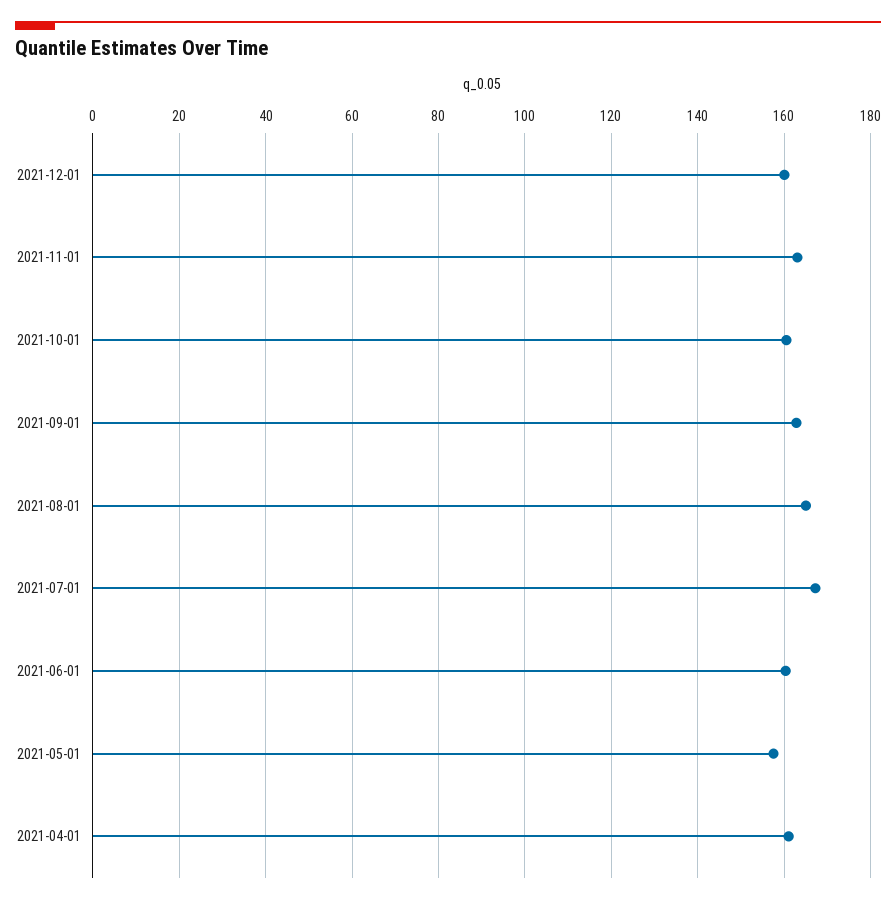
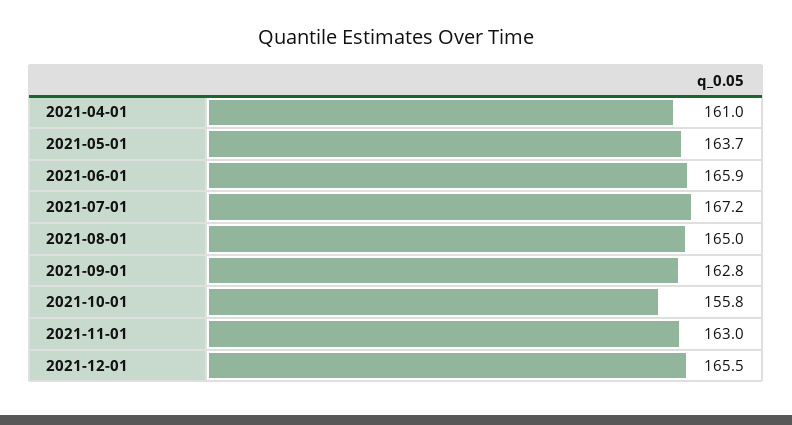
  {
-   "2021-12-01": 160,
+   "2021-12-01": 165.5,
    "2021-11-01": 163,
-   "2021-10-01": 160,
+   "2021-10-01": 155.8,
    "2021-09-01": 162.8,
    "2021-08-01": 165,
    "2021-07-01": 167.2,
-   "2021-06-01": 160,
+   "2021-06-01": 165.9,
-   "2021-05-01": 158,
+   "2021-05-01": 163.7,
    "2021-04-01": 161
  }

